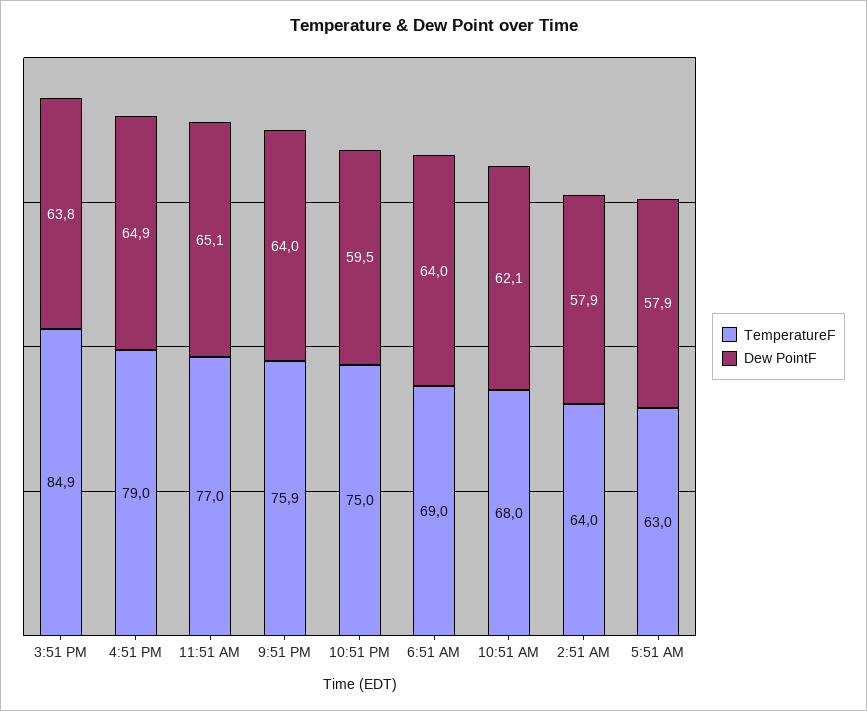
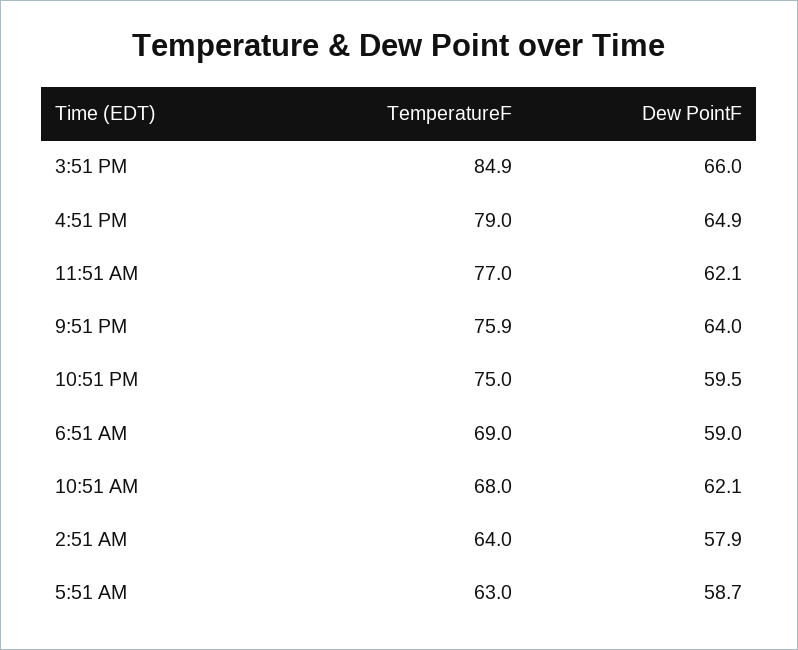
  {
    "TemperatureF": {
      "3:51 PM": 84.9,
      "4:51 PM": 79,
      "11:51 AM": 77,
      "9:51 PM": 75.9,
      "10:51 PM": 75,
      "6:51 AM": 69,
      "10:51 AM": 68,
      "2:51 AM": 64,
      "5:51 AM": 63
    },
    "Dew PointF": {
-     "3:51 PM": 63.8,
+     "3:51 PM": 66,
      "4:51 PM": 64.9,
-     "11:51 AM": 65.1,
+     "11:51 AM": 62.1,
      "9:51 PM": 64,
      "10:51 PM": 59.5,
-     "6:51 AM": 64,
+     "6:51 AM": 59,
      "10:51 AM": 62.1,
      "2:51 AM": 57.9,
-     "5:51 AM": 57.9
+     "5:51 AM": 58.7
    }
  }

